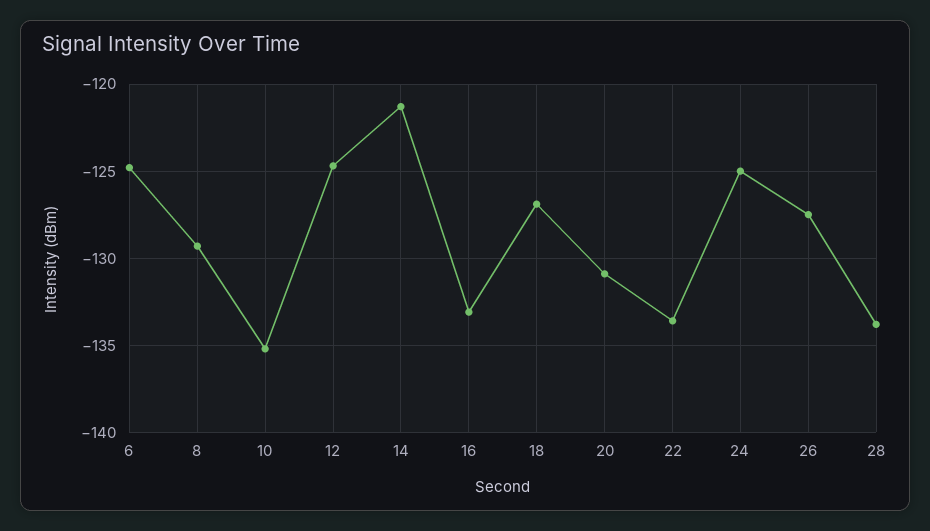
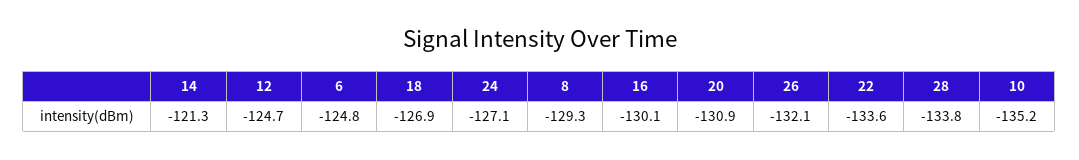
  {
    "6": -124.8,
    "8": -129.3,
    "10": -135.2,
    "12": -124.7,
    "14": -121.3,
-   "16": -133,
+   "16": -130.1,
    "18": -126.9,
    "20": -130.9,
    "22": -133.6,
-   "24": -125,
+   "24": -127.1,
-   "26": -127.5,
+   "26": -132.1,
    "28": -133.8
  }

